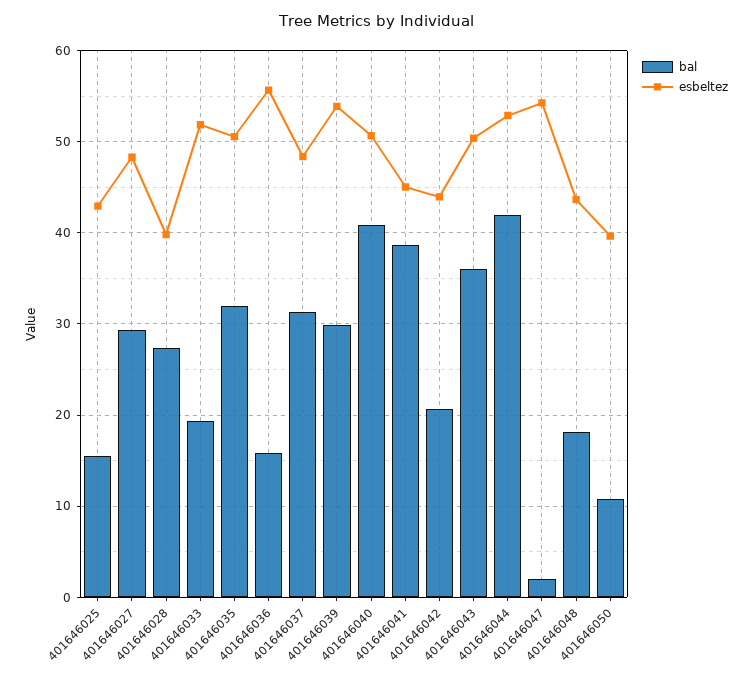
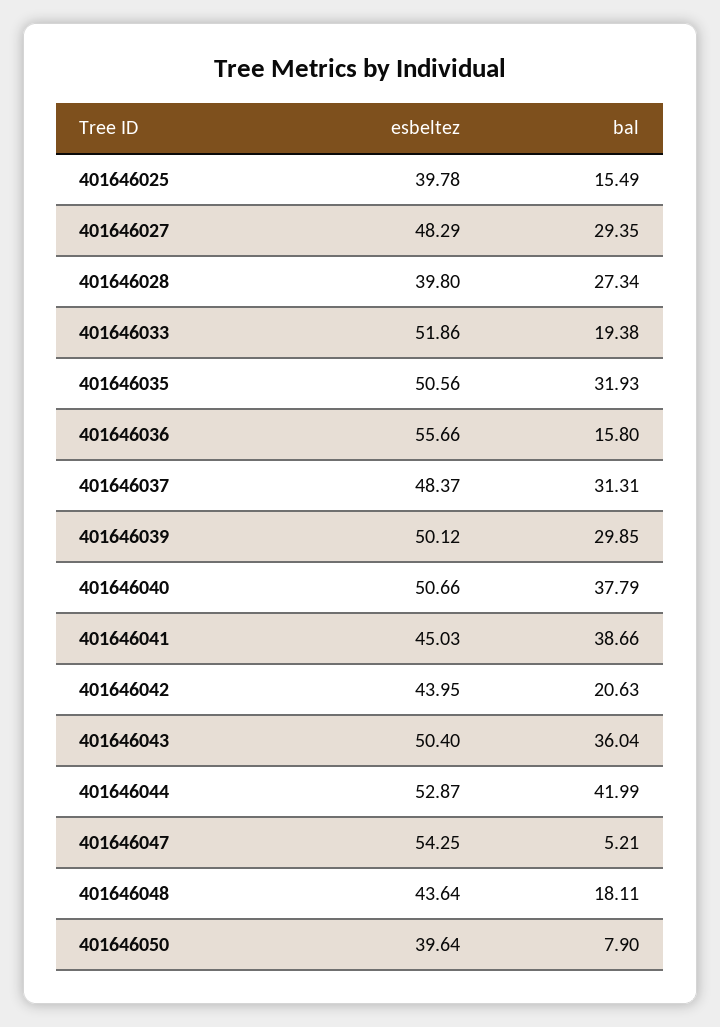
  {
    "bal": {
      "401646025": 15.49,
      "401646027": 29.35,
      "401646028": 27.34,
      "401646033": 19.38,
      "401646035": 31.93,
      "401646036": 15.8,
      "401646037": 31.31,
      "401646039": 29.85,
-     "401646040": 41,
+     "401646040": 37.79,
      "401646041": 38.66,
      "401646042": 20.63,
      "401646043": 36.04,
      "401646044": 41.99,
-     "401646047": 2,
+     "401646047": 5.21,
      "401646048": 18.11,
-     "401646050": 11
+     "401646050": 7.9
    },
    "esbeltez": {
-     "401646025": 43,
+     "401646025": 39.78,
      "401646027": 48.29,
      "401646028": 39.8,
      "401646033": 51.86,
      "401646035": 50.56,
      "401646036": 55.66,
      "401646037": 48.37,
-     "401646039": 54,
+     "401646039": 50.12,
      "401646040": 50.66,
      "401646041": 45.03,
      "401646042": 43.95,
      "401646043": 50.4,
      "401646044": 52.87,
      "401646047": 54.25,
      "401646048": 43.64,
      "401646050": 39.64
    }
  }

